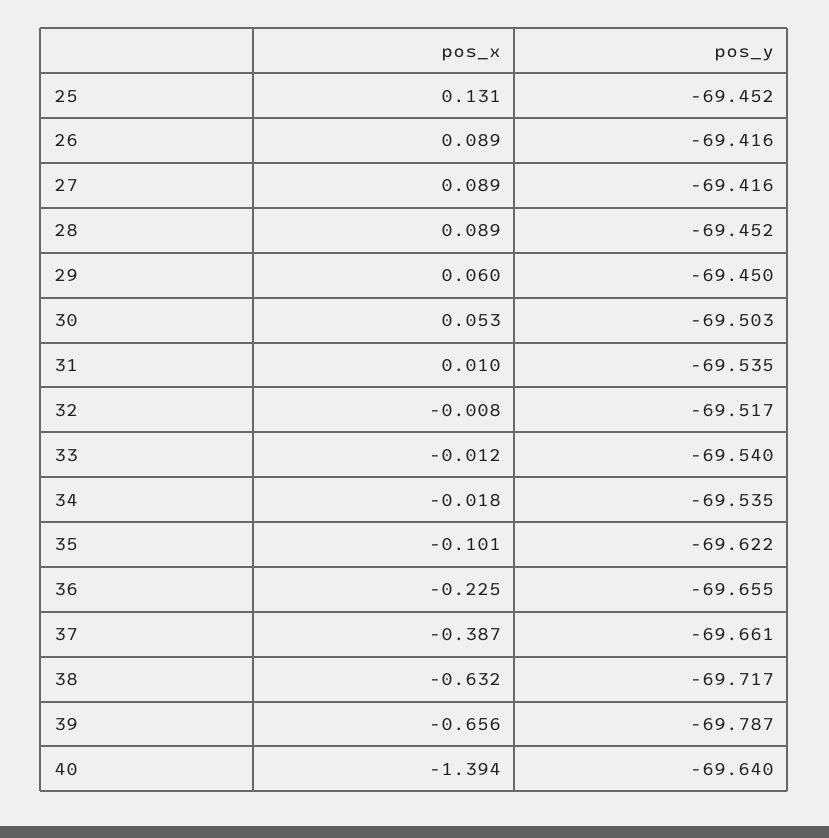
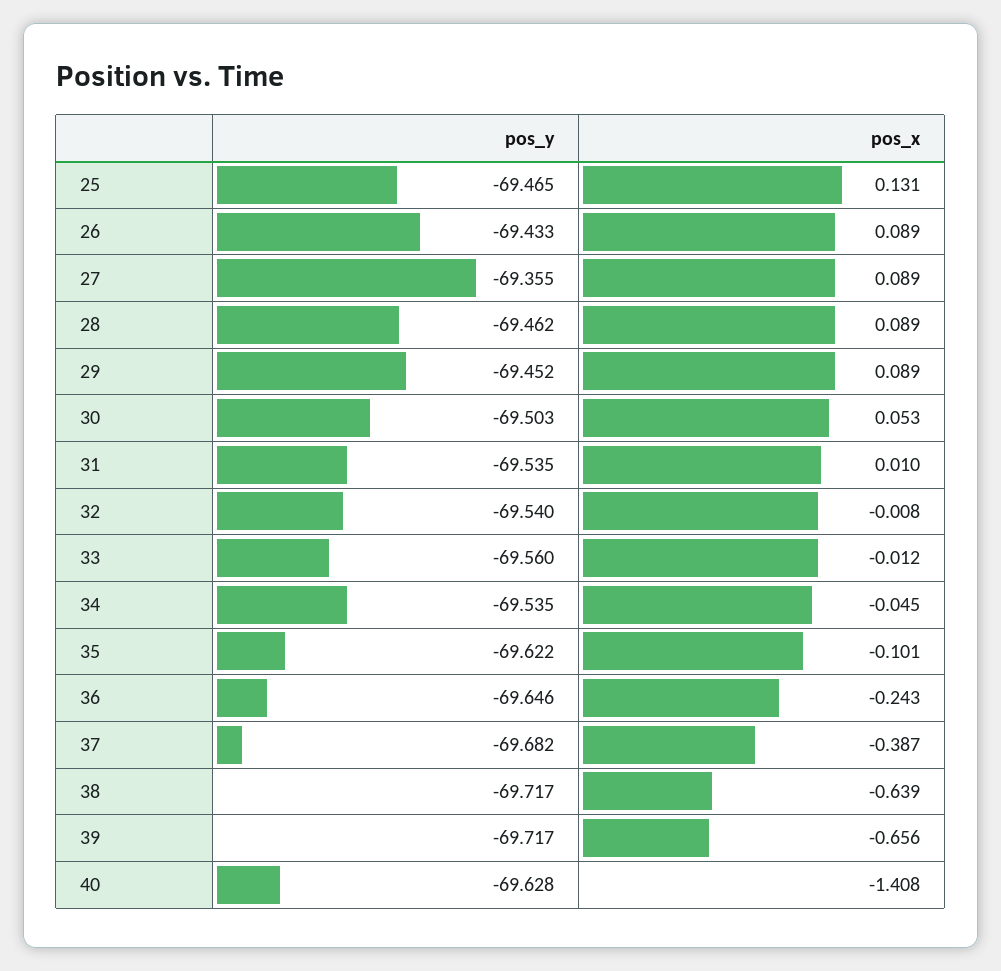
  {
    "pos_x": {
      "25": 0.131,
      "26": 0.089,
      "27": 0.089,
      "28": 0.089,
-     "29": 0.06,
+     "29": 0.089,
      "30": 0.053,
      "31": 0.01,
      "32": -0.008,
      "33": -0.012,
-     "34": -0.018,
+     "34": -0.045,
      "35": -0.101,
-     "36": -0.225,
+     "36": -0.243,
      "37": -0.387,
-     "38": -0.632,
+     "38": -0.639,
      "39": -0.656,
-     "40": -1.394
+     "40": -1.408
    },
    "pos_y": {
-     "25": -69.452,
+     "25": -69.465,
-     "26": -69.416,
+     "26": -69.433,
-     "27": -69.416,
+     "27": -69.355,
-     "28": -69.452,
+     "28": -69.462,
-     "29": -69.45,
+     "29": -69.452,
      "30": -69.503,
      "31": -69.535,
-     "32": -69.517,
+     "32": -69.54,
-     "33": -69.54,
+     "33": -69.56,
      "34": -69.535,
      "35": -69.622,
-     "36": -69.655,
+     "36": -69.646,
-     "37": -69.661,
+     "37": -69.682,
      "38": -69.717,
-     "39": -69.787,
+     "39": -69.717,
-     "40": -69.64
+     "40": -69.628
    }
  }

